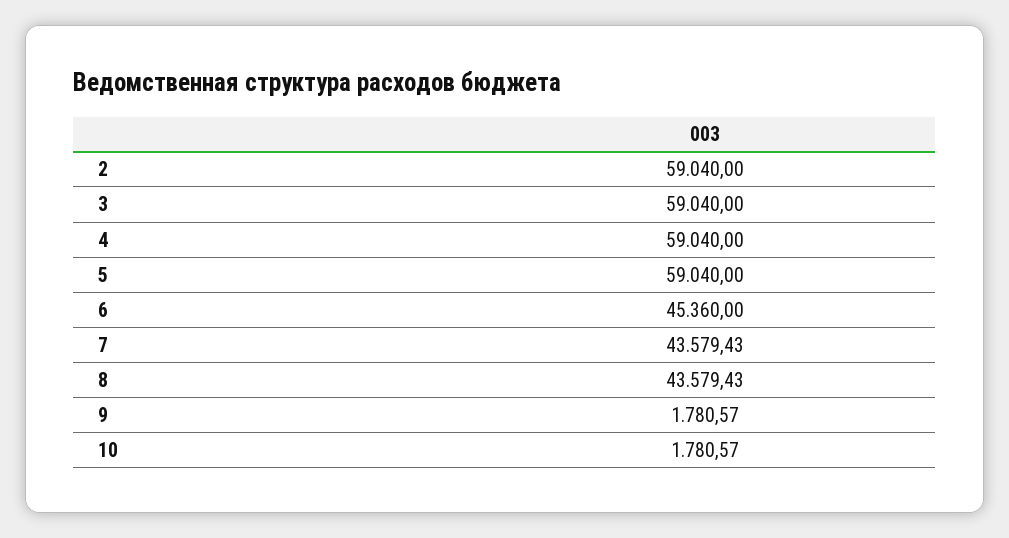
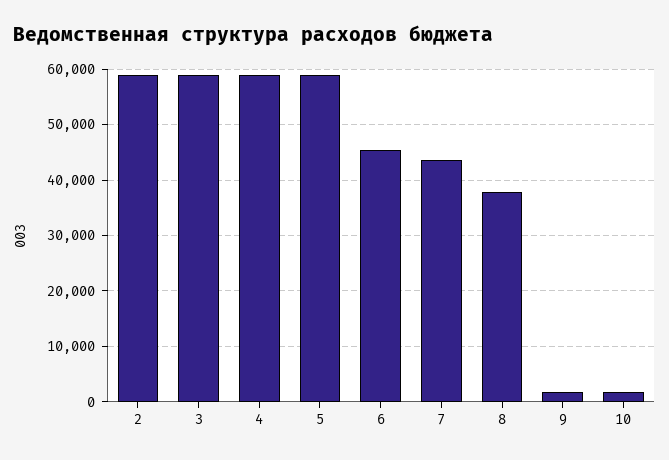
  {
    "2": 59040,
    "3": 59040,
    "4": 59040,
    "5": 59040,
    "6": 45360,
    "7": 43579.43,
-   "8": 43579.43,
+   "8": 38000,
    "9": 1780.57,
    "10": 1780.57
  }

